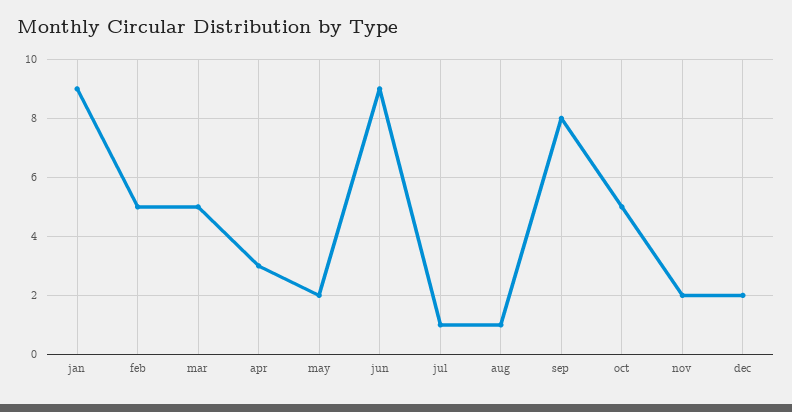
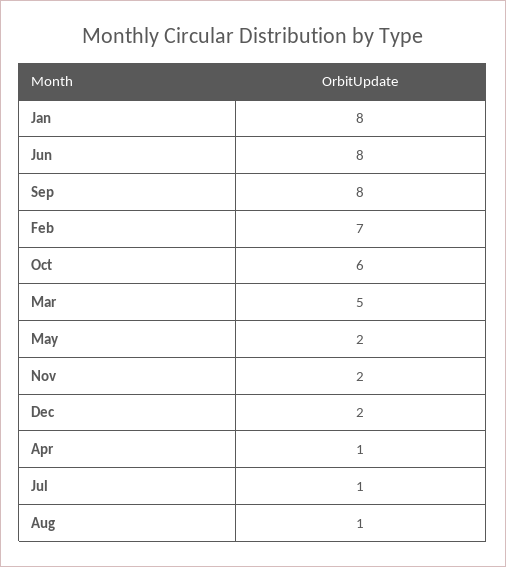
  {
-   "jan": 9,
+   "jan": 8,
-   "feb": 5,
+   "feb": 7,
    "mar": 5,
-   "apr": 3,
+   "apr": 1,
    "may": 2,
-   "jun": 9,
+   "jun": 8,
    "jul": 1,
    "aug": 1,
    "sep": 8,
-   "oct": 5,
+   "oct": 6,
    "nov": 2,
    "dec": 2
  }

